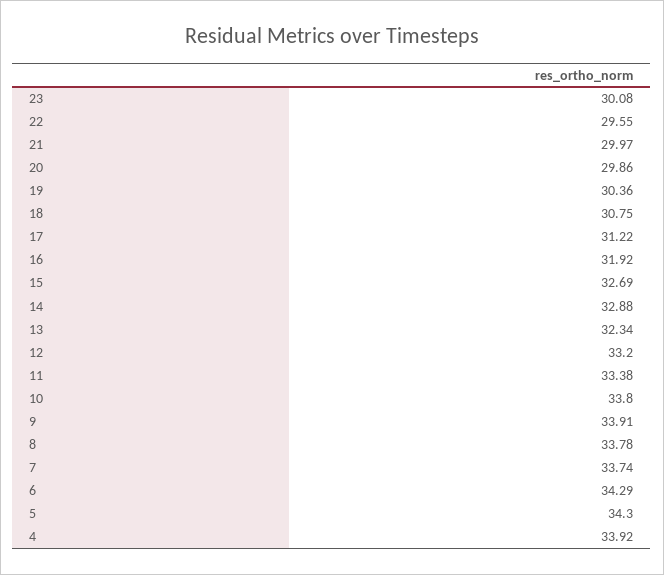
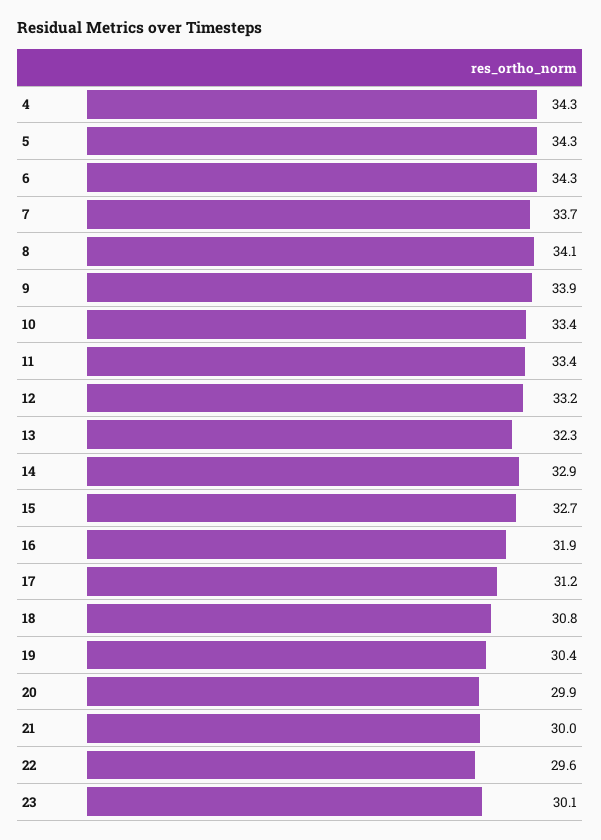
  {
    "23": 30.08,
    "22": 29.55,
    "21": 29.97,
    "20": 29.86,
    "19": 30.36,
    "18": 30.75,
    "17": 31.22,
    "16": 31.92,
    "15": 32.69,
    "14": 32.88,
    "13": 32.34,
    "12": 33.2,
    "11": 33.38,
-   "10": 33.8,
+   "10": 33.4,
    "9": 33.91,
-   "8": 33.78,
+   "8": 34.1,
    "7": 33.74,
    "6": 34.29,
    "5": 34.3,
-   "4": 33.92
+   "4": 34.3
  }

